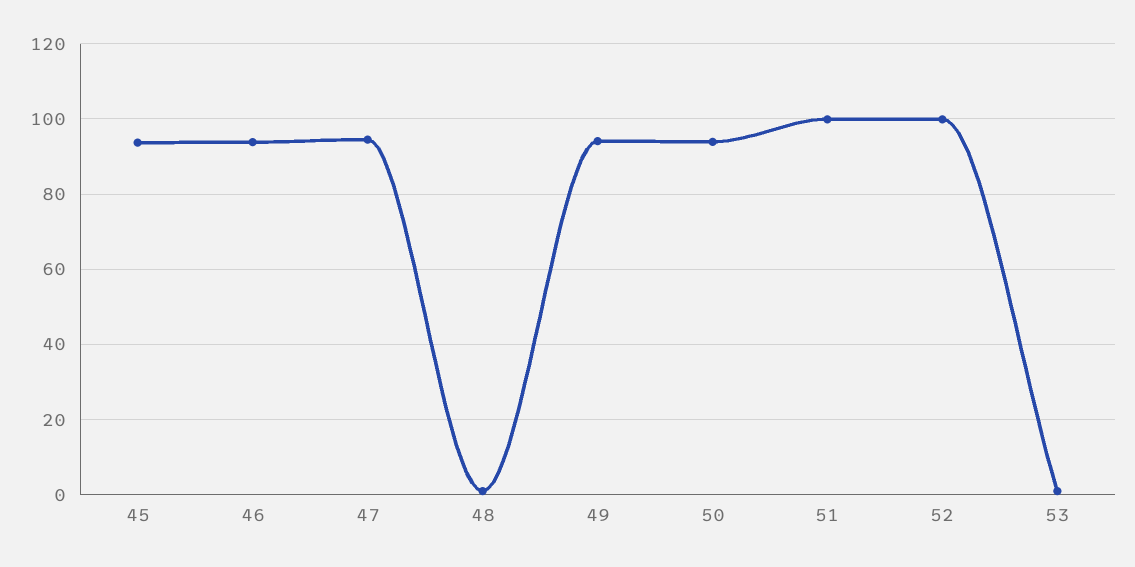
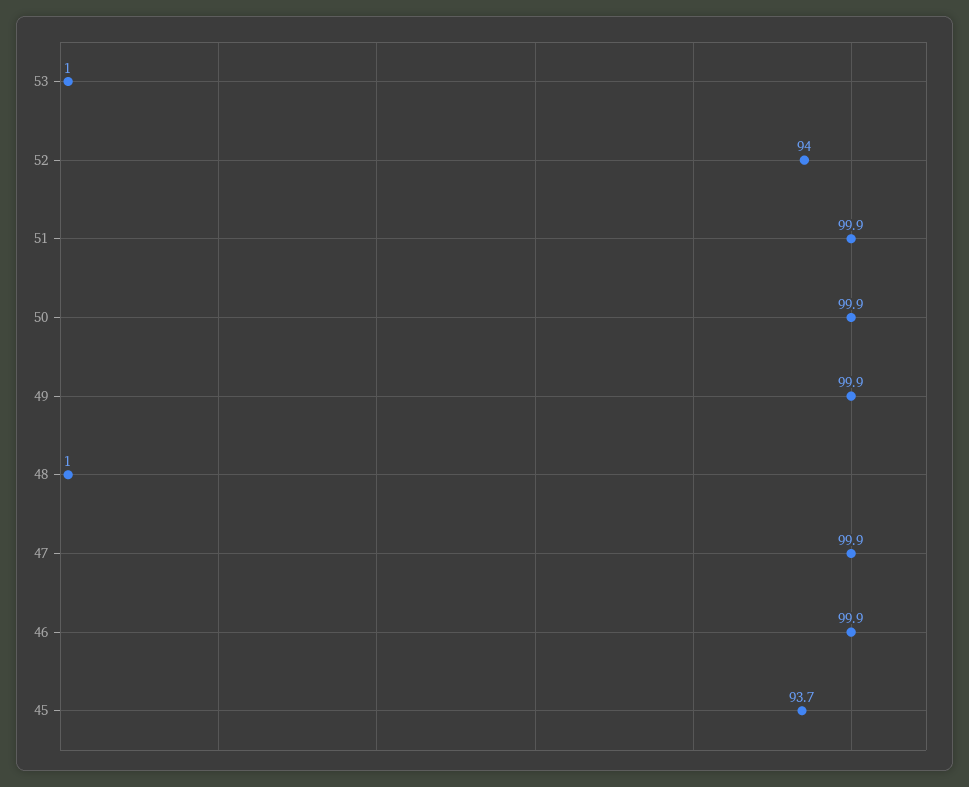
  {
    "45": 93.7,
-   "46": 94,
+   "46": 99.9,
-   "47": 94,
+   "47": 99.9,
    "48": 1,
-   "49": 94,
+   "49": 99.9,
-   "50": 94,
+   "50": 99.9,
    "51": 99.9,
-   "52": 100,
+   "52": 94,
    "53": 1
  }

